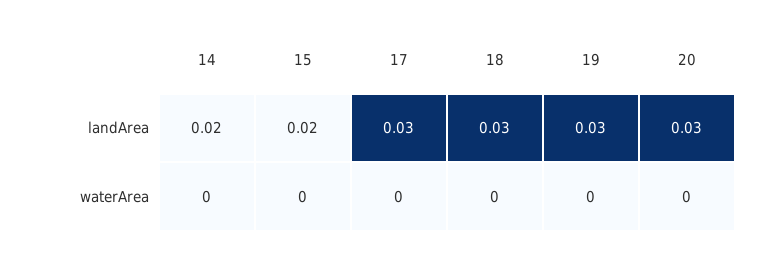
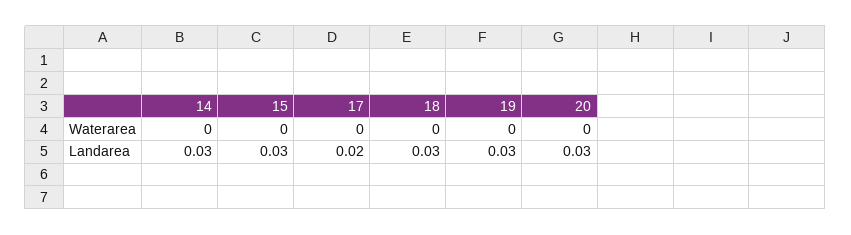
  {
    "14": {
-     "landArea": 0.02,
+     "landArea": 0.03,
      "waterArea": 0
    },
    "15": {
-     "landArea": 0.02,
+     "landArea": 0.03,
      "waterArea": 0
    },
    "17": {
-     "landArea": 0.03,
+     "landArea": 0.02,
      "waterArea": 0
    },
    "18": {
      "landArea": 0.03,
      "waterArea": 0
    },
    "19": {
      "landArea": 0.03,
      "waterArea": 0
    },
    "20": {
      "landArea": 0.03,
      "waterArea": 0
    }
  }

